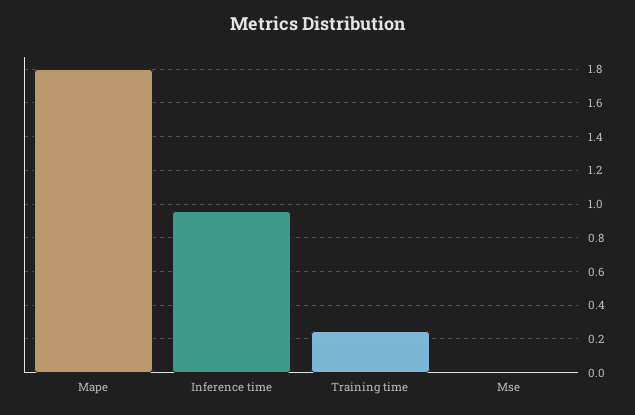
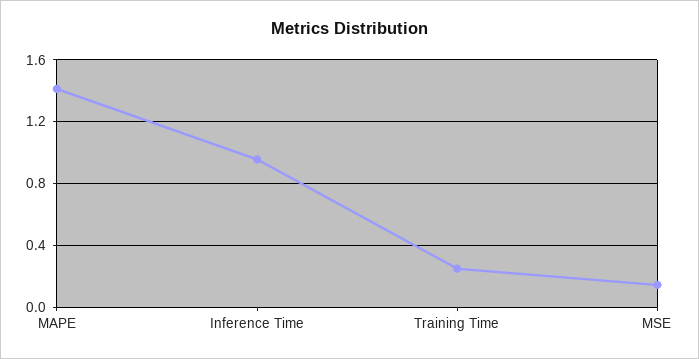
  {
-   "Mape": 1.8,
+   "Mape": 1.4,
    "Inference time": 0.95,
    "Training time": 0.25,
-   "Mse": 0
+   "Mse": 0.15
  }

